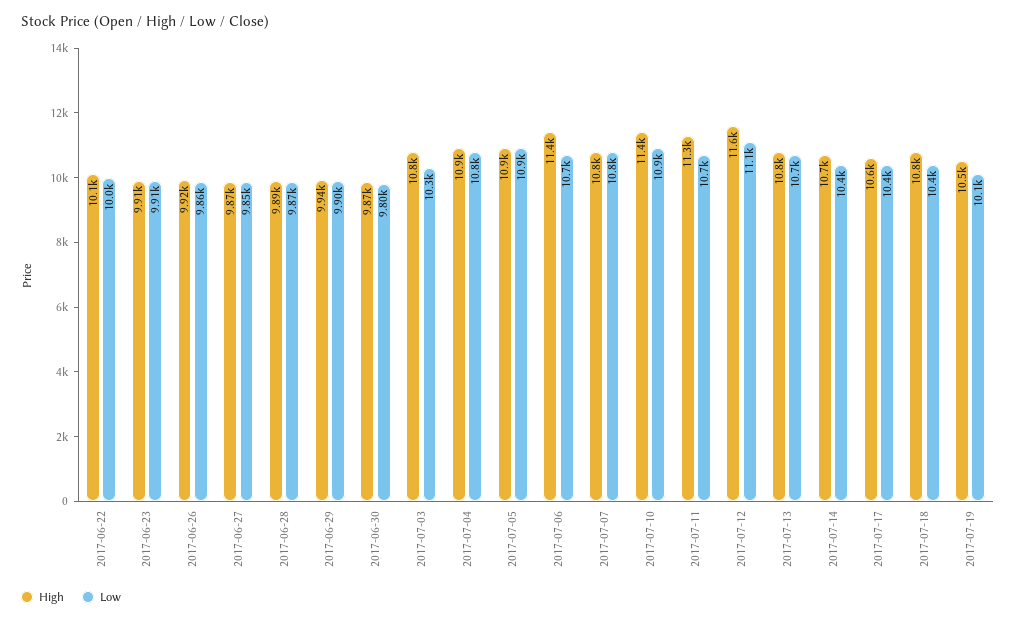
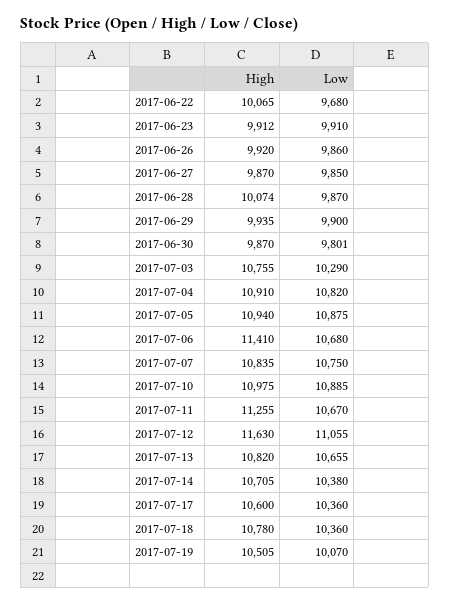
  {
    "High": {
      "2017-06-22": 10065,
      "2017-06-23": 9912,
      "2017-06-26": 9920,
      "2017-06-27": 9870,
-     "2017-06-28": 9890,
+     "2017-06-28": 10074,
      "2017-06-29": 9935,
      "2017-06-30": 9870,
      "2017-07-03": 10755,
      "2017-07-04": 10910,
      "2017-07-05": 10940,
      "2017-07-06": 11410,
      "2017-07-07": 10835,
-     "2017-07-10": 11400,
+     "2017-07-10": 10975,
      "2017-07-11": 11255,
      "2017-07-12": 11630,
      "2017-07-13": 10820,
      "2017-07-14": 10705,
      "2017-07-17": 10600,
      "2017-07-18": 10780,
      "2017-07-19": 10505
    },
    "Low": {
-     "2017-06-22": 10000,
+     "2017-06-22": 9680,
      "2017-06-23": 9910,
      "2017-06-26": 9860,
      "2017-06-27": 9850,
      "2017-06-28": 9870,
      "2017-06-29": 9900,
      "2017-06-30": 9801,
      "2017-07-03": 10290,
      "2017-07-04": 10820,
      "2017-07-05": 10875,
      "2017-07-06": 10680,
      "2017-07-07": 10750,
      "2017-07-10": 10885,
      "2017-07-11": 10670,
      "2017-07-12": 11055,
      "2017-07-13": 10655,
      "2017-07-14": 10380,
      "2017-07-17": 10360,
      "2017-07-18": 10360,
      "2017-07-19": 10070
    }
  }

